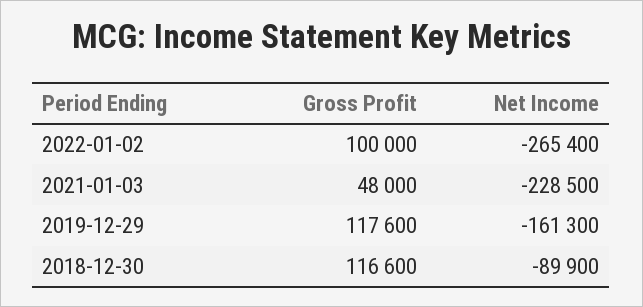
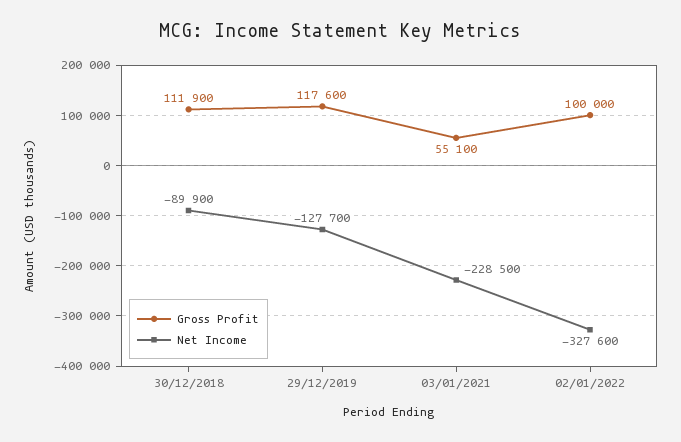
  {
    "Gross Profit": {
      "2022-01-02": 100000,
-     "2021-01-03": 48000,
+     "2021-01-03": 55100,
      "2019-12-29": 117600,
-     "2018-12-30": 116600
+     "2018-12-30": 111900
    },
    "Net Income": {
-     "2022-01-02": -265400,
+     "2022-01-02": -327600,
      "2021-01-03": -228500,
-     "2019-12-29": -161300,
+     "2019-12-29": -127700,
      "2018-12-30": -89900
    }
  }

